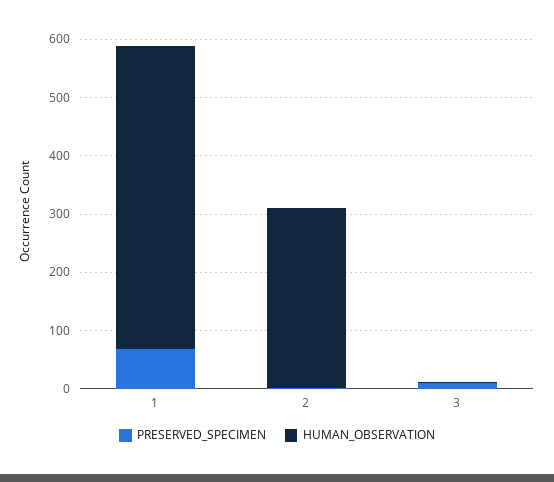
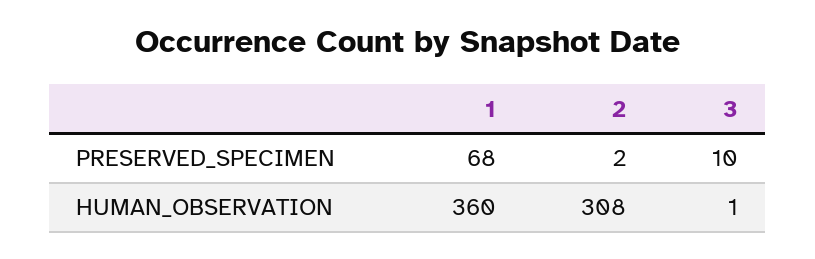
  {
    "PRESERVED_SPECIMEN": {
      "1": 68,
      "2": 2,
      "3": 10
    },
    "HUMAN_OBSERVATION": {
-     "1": 520,
+     "1": 360,
      "2": 308,
      "3": 1
    }
  }

